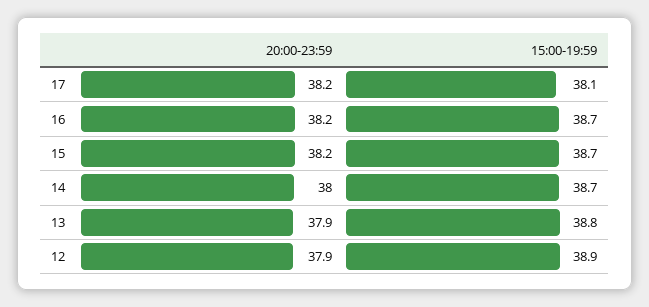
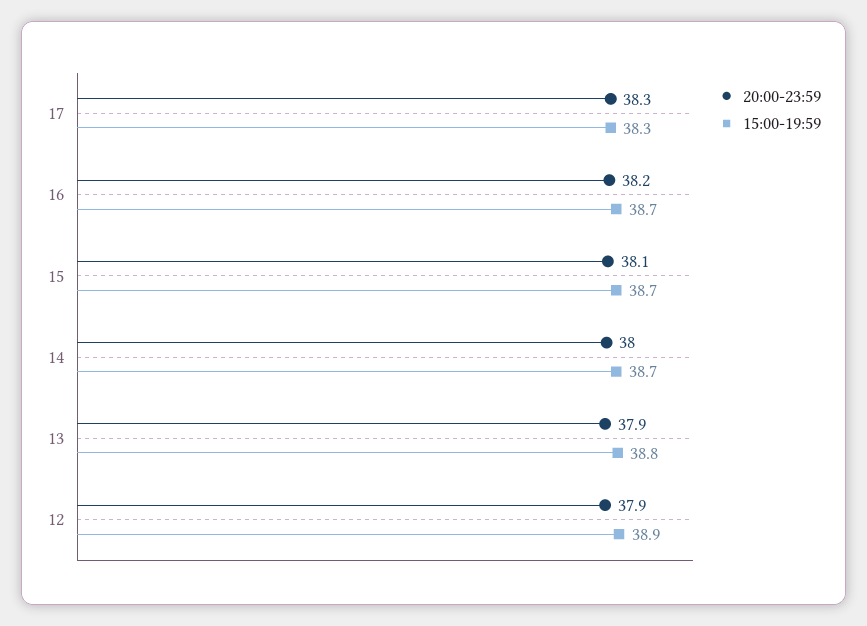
  {
    "20:00-23:59": {
-     "17": 38.2,
+     "17": 38.3,
      "16": 38.2,
-     "15": 38.2,
+     "15": 38.1,
      "14": 38,
      "13": 37.9,
      "12": 37.9
    },
    "15:00-19:59": {
-     "17": 38.1,
+     "17": 38.3,
      "16": 38.7,
      "15": 38.7,
      "14": 38.7,
      "13": 38.8,
      "12": 38.9
    }
  }

